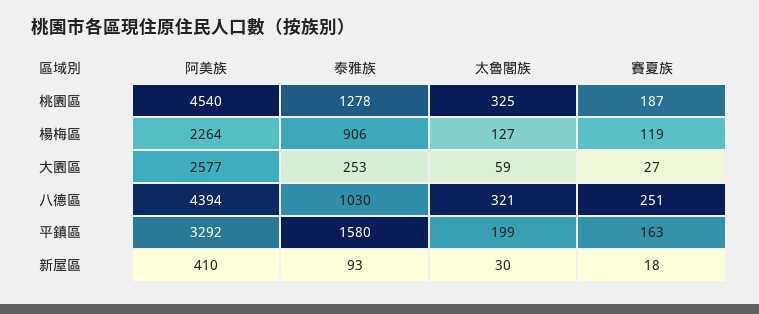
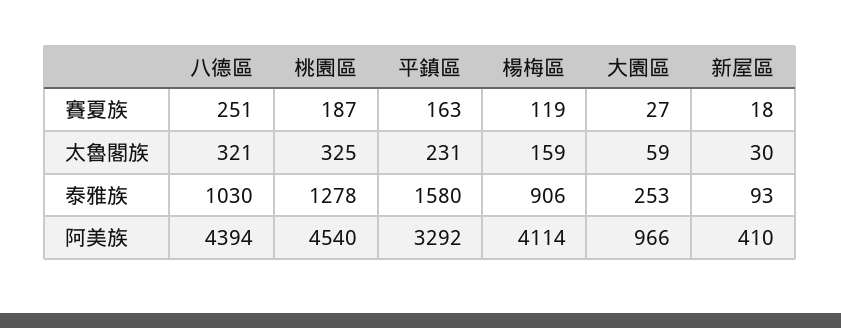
  {
    "阿美族": {
      "桃園區": 4540,
-     "楊梅區": 2264,
+     "楊梅區": 4114,
-     "大園區": 2577,
+     "大園區": 966,
      "八德區": 4394,
      "平鎮區": 3292,
      "新屋區": 410
    },
    "泰雅族": {
      "桃園區": 1278,
      "楊梅區": 906,
      "大園區": 253,
      "八德區": 1030,
      "平鎮區": 1580,
      "新屋區": 93
    },
    "太魯閣族": {
      "桃園區": 325,
-     "楊梅區": 127,
+     "楊梅區": 159,
      "大園區": 59,
      "八德區": 321,
-     "平鎮區": 199,
+     "平鎮區": 231,
      "新屋區": 30
    },
    "賽夏族": {
      "桃園區": 187,
      "楊梅區": 119,
      "大園區": 27,
      "八德區": 251,
      "平鎮區": 163,
      "新屋區": 18
    }
  }

